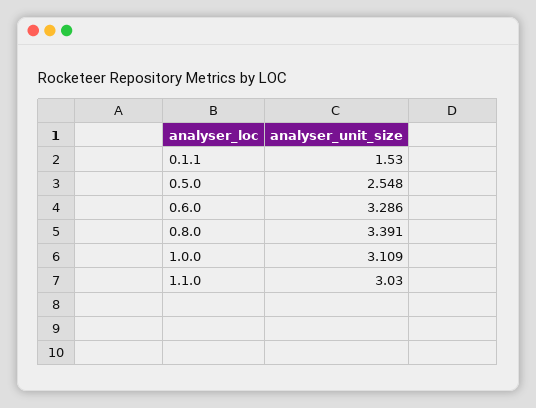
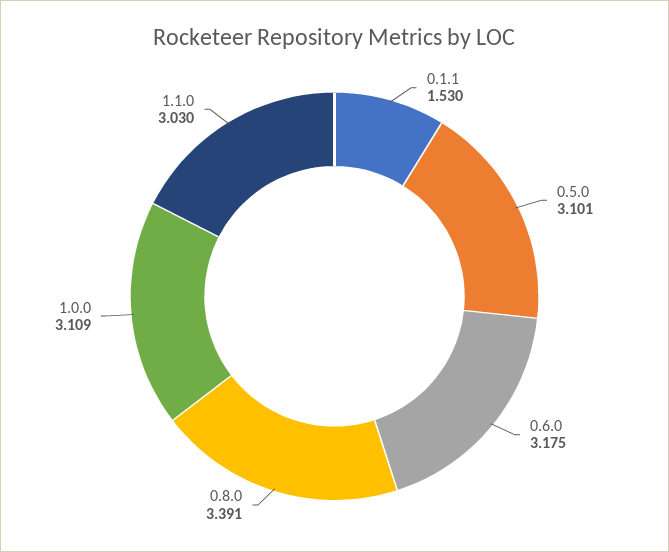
  {
    "0.1.1": 1.53,
-   "0.5.0": 2.548,
+   "0.5.0": 3.101,
-   "0.6.0": 3.286,
+   "0.6.0": 3.175,
    "0.8.0": 3.391,
    "1.0.0": 3.109,
    "1.1.0": 3.03
  }

